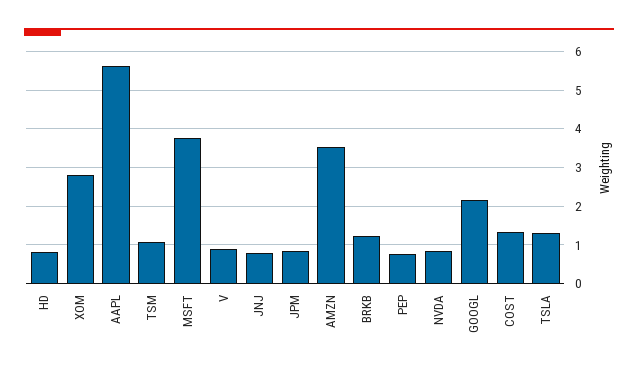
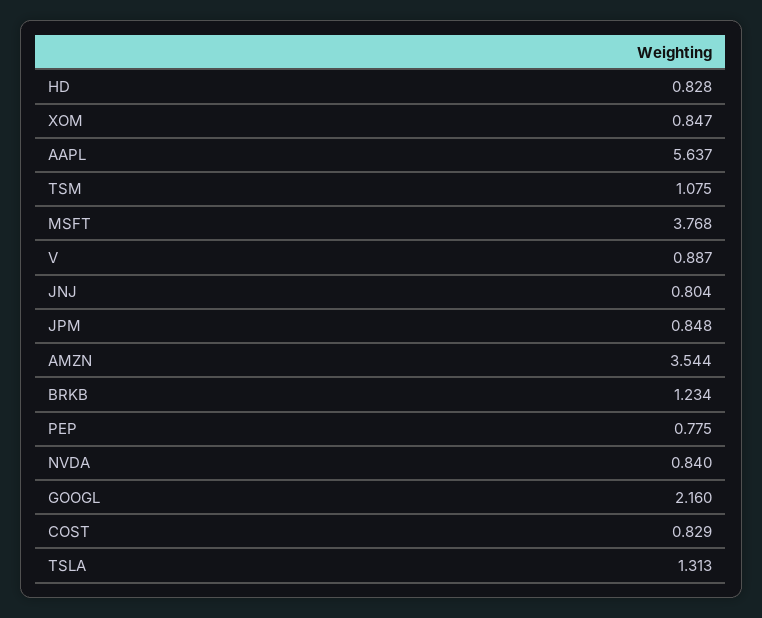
  {
    "HD": 0.828,
-   "XOM": 2.8,
+   "XOM": 0.847,
    "AAPL": 5.637,
    "TSM": 1.075,
    "MSFT": 3.768,
    "V": 0.887,
    "JNJ": 0.804,
    "JPM": 0.848,
    "AMZN": 3.544,
    "BRKB": 1.234,
    "PEP": 0.775,
    "NVDA": 0.84,
    "GOOGL": 2.16,
-   "COST": 1.4,
+   "COST": 0.829,
    "TSLA": 1.313
  }

